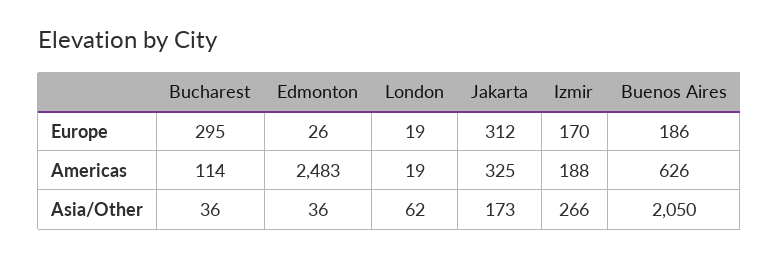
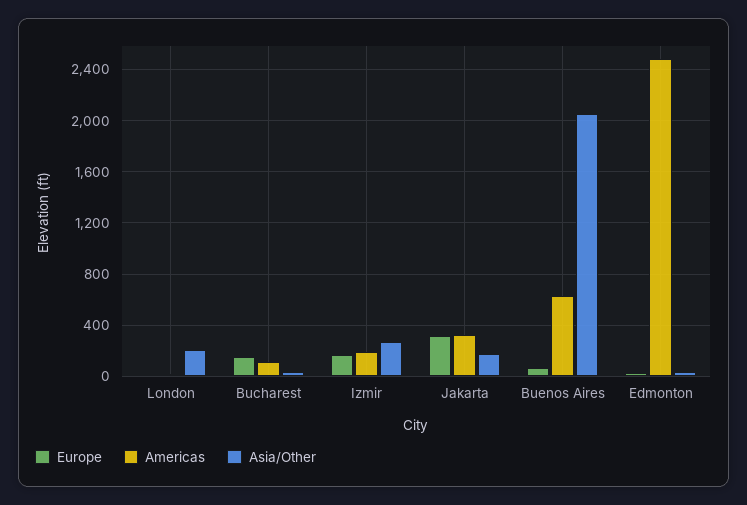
  {
    "Europe": {
-     "Bucharest": 295,
+     "Bucharest": 150,
      "Edmonton": 26,
      "London": 19,
      "Jakarta": 312,
      "Izmir": 170,
-     "Buenos Aires": 186
+     "Buenos Aires": 50
    },
    "Americas": {
      "Bucharest": 114,
      "Edmonton": 2483,
      "London": 19,
      "Jakarta": 325,
      "Izmir": 188,
      "Buenos Aires": 626
    },
    "Asia/Other": {
      "Bucharest": 36,
      "Edmonton": 36,
-     "London": 62,
+     "London": 200,
      "Jakarta": 173,
      "Izmir": 266,
      "Buenos Aires": 2050
    }
  }

